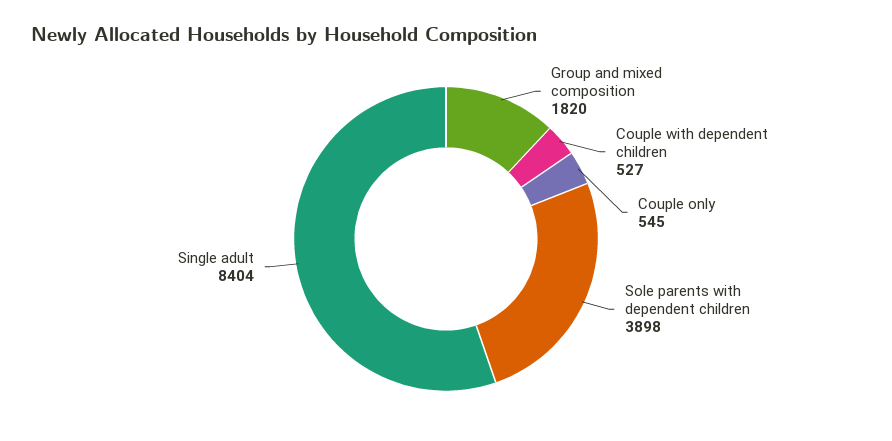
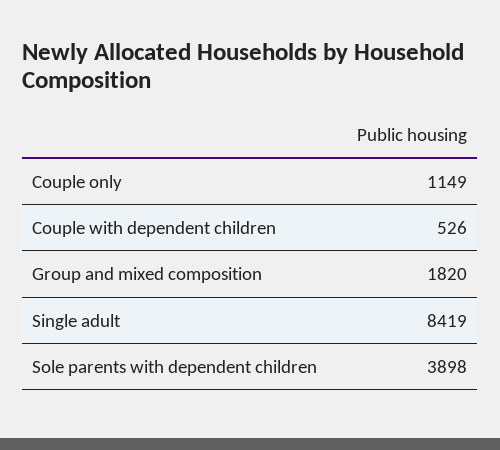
  {
    "Group and mixed composition": 1820,
-   "Couple with dependent children": 527,
+   "Couple with dependent children": 526,
-   "Couple only": 545,
+   "Couple only": 1149,
    "Sole parents with dependent children": 3898,
-   "Single adult": 8404
+   "Single adult": 8419
  }

